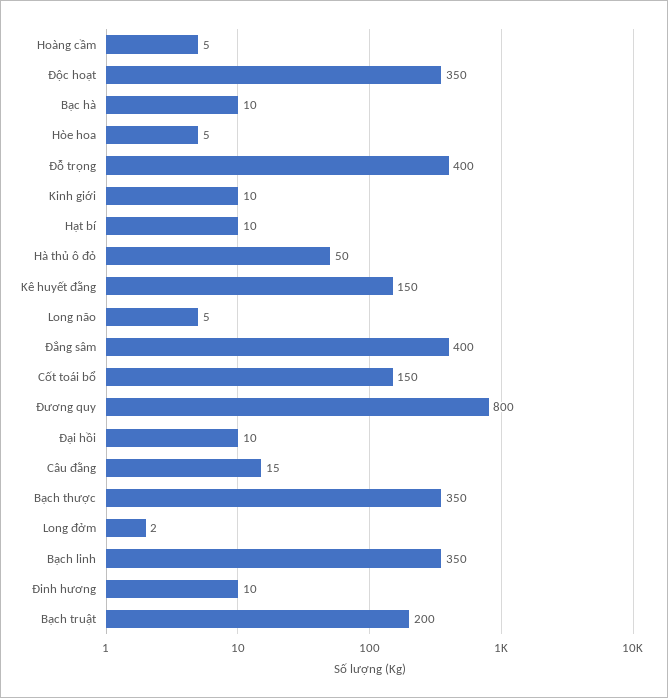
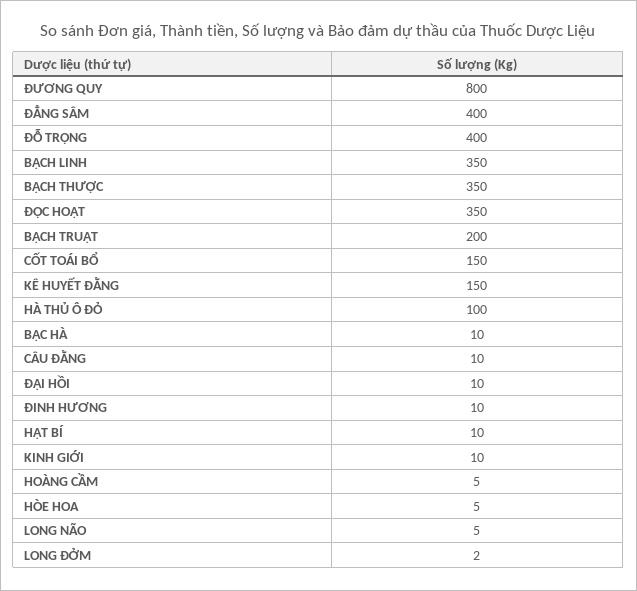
  {
    "Hoàng cầm": 5,
    "Độc hoạt": 350,
    "Bạc hà": 10,
    "Hòe hoa": 5,
    "Đỗ trọng": 400,
    "Kinh giới": 10,
    "Hạt bí": 10,
-   "Hà thủ ô đỏ": 50,
+   "Hà thủ ô đỏ": 100,
    "Kê huyết đằng": 150,
    "Long não": 5,
    "Đẳng sâm": 400,
    "Cốt toái bổ": 150,
    "Đương quy": 800,
    "Đại hồi": 10,
-   "Câu đằng": 15,
+   "Câu đằng": 10,
    "Bạch thược": 350,
    "Long đởm": 2,
    "Bạch linh": 350,
    "Đinh hương": 10,
    "Bạch truật": 200
  }

